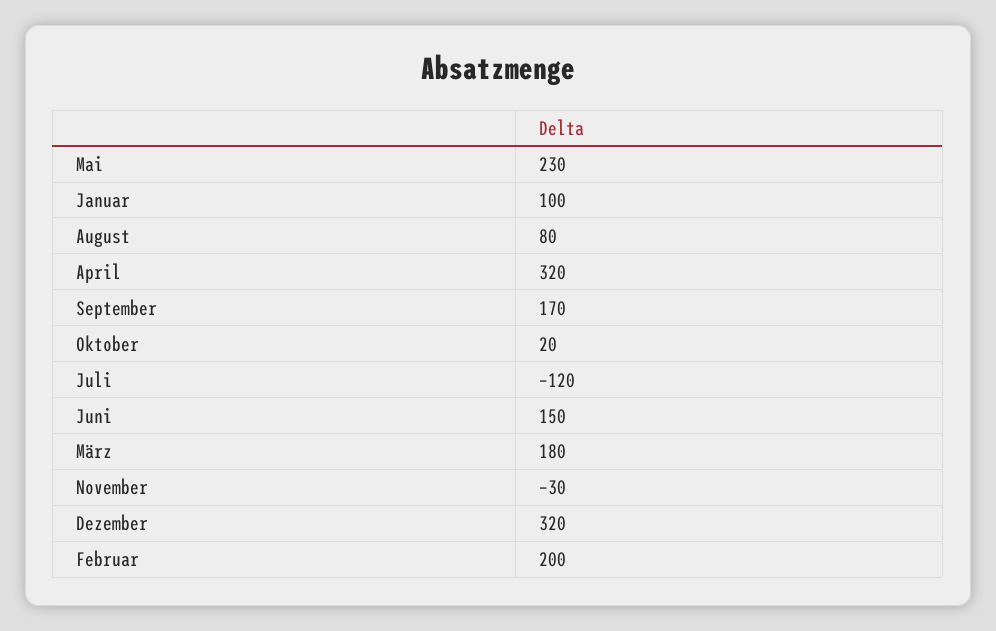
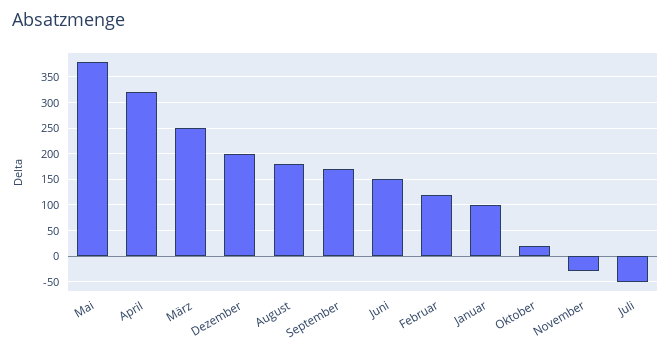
  {
-   "Mai": 230,
+   "Mai": 375,
    "Januar": 100,
-   "August": 80,
+   "August": 175,
    "April": 320,
    "September": 170,
    "Oktober": 20,
-   "Juli": -120,
+   "Juli": -50,
    "Juni": 150,
-   "März": 180,
+   "März": 250,
    "November": -30,
-   "Dezember": 320,
+   "Dezember": 200,
-   "Februar": 200
+   "Februar": 125
  }

